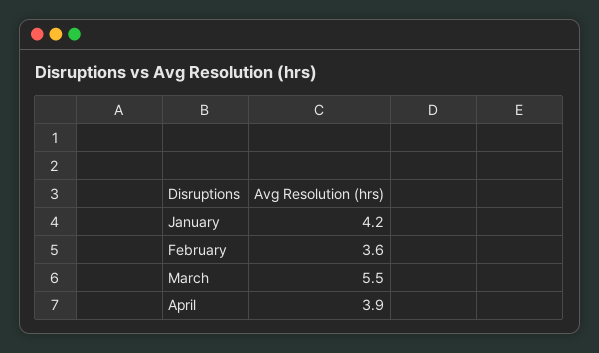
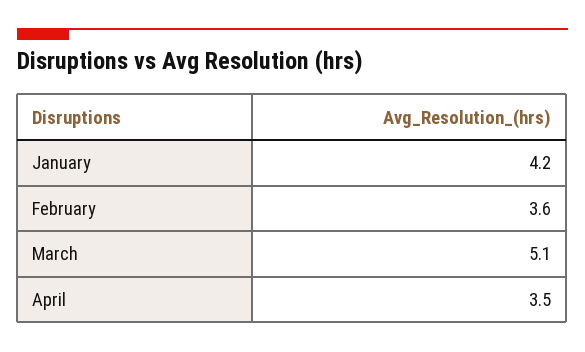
  {
    "January": 4.2,
    "February": 3.6,
-   "March": 5.5,
+   "March": 5.1,
-   "April": 3.9
+   "April": 3.5
  }

